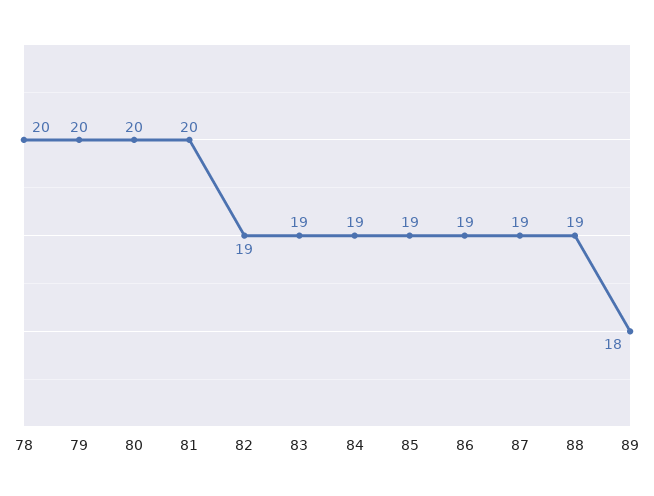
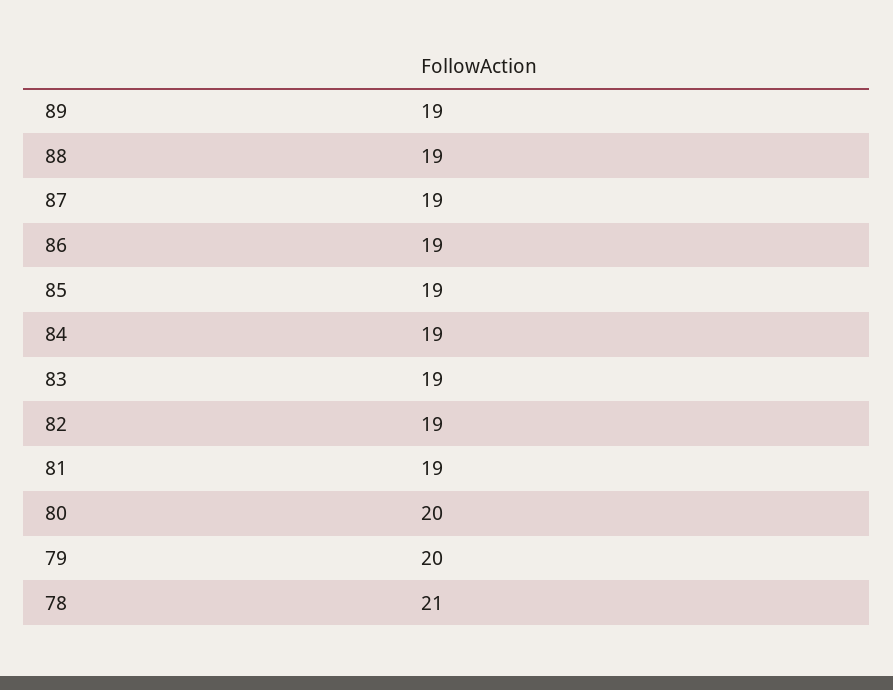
  {
-   "78": 20,
+   "78": 21,
    "79": 20,
    "80": 20,
-   "81": 20,
+   "81": 19,
    "82": 19,
    "83": 19,
    "84": 19,
    "85": 19,
    "86": 19,
    "87": 19,
    "88": 19,
-   "89": 18
+   "89": 19
  }

